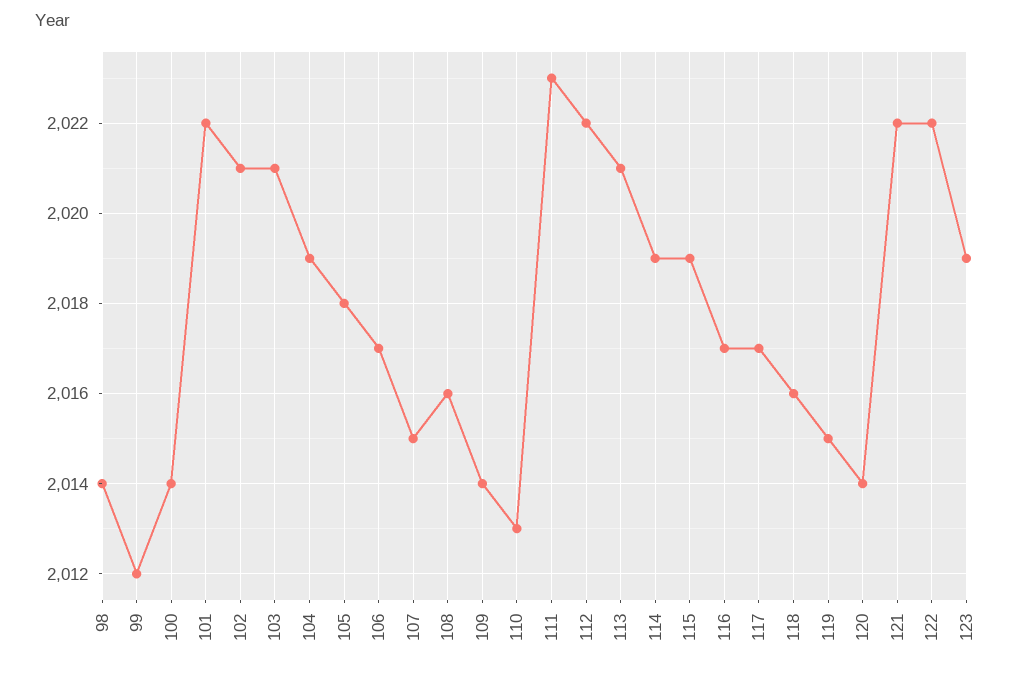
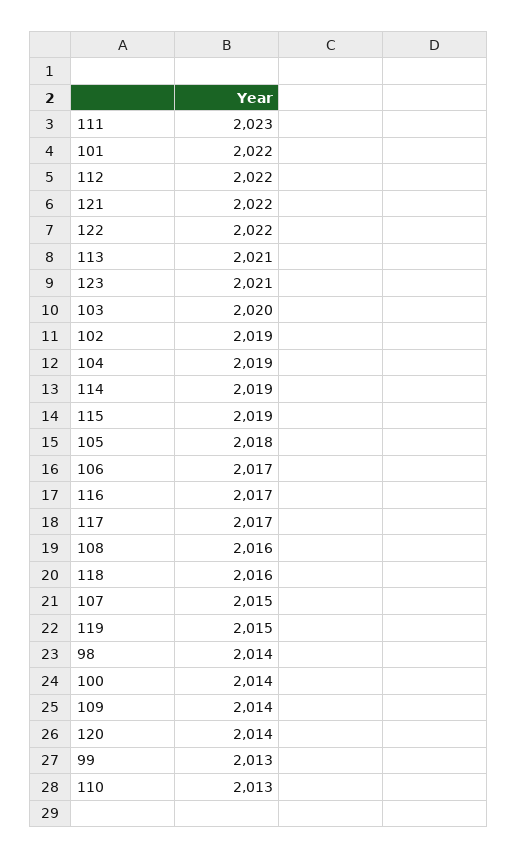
  {
    "98": 2014,
-   "99": 2012,
+   "99": 2013,
    "100": 2014,
    "101": 2022,
-   "102": 2021,
+   "102": 2019,
-   "103": 2021,
+   "103": 2020,
    "104": 2019,
    "105": 2018,
    "106": 2017,
    "107": 2015,
    "108": 2016,
    "109": 2014,
    "110": 2013,
    "111": 2023,
    "112": 2022,
    "113": 2021,
    "114": 2019,
    "115": 2019,
    "116": 2017,
    "117": 2017,
    "118": 2016,
    "119": 2015,
    "120": 2014,
    "121": 2022,
    "122": 2022,
-   "123": 2019
+   "123": 2021
  }

